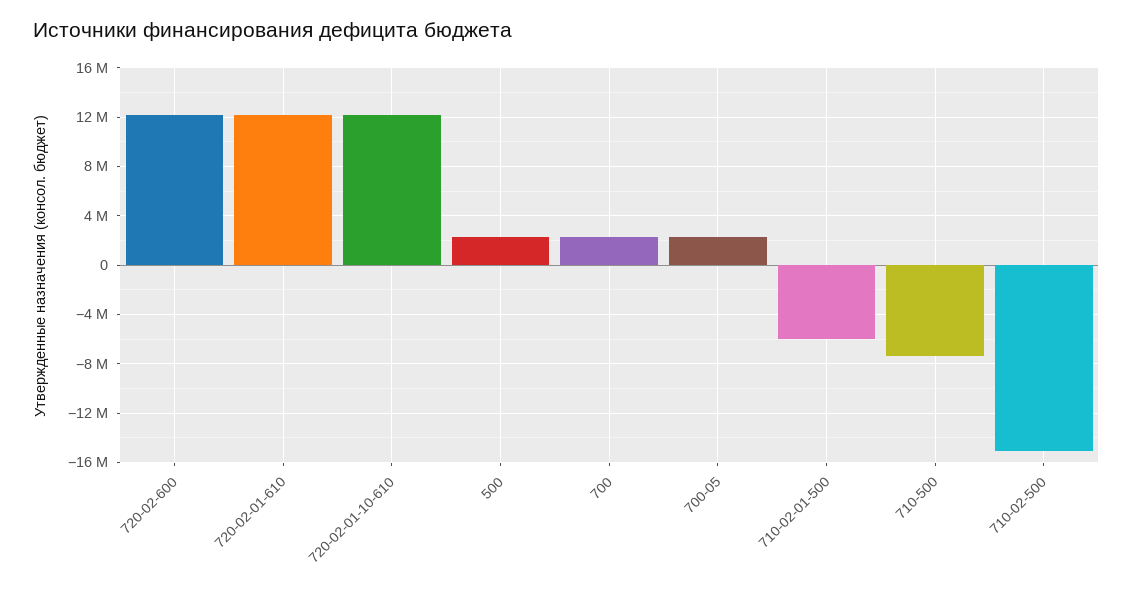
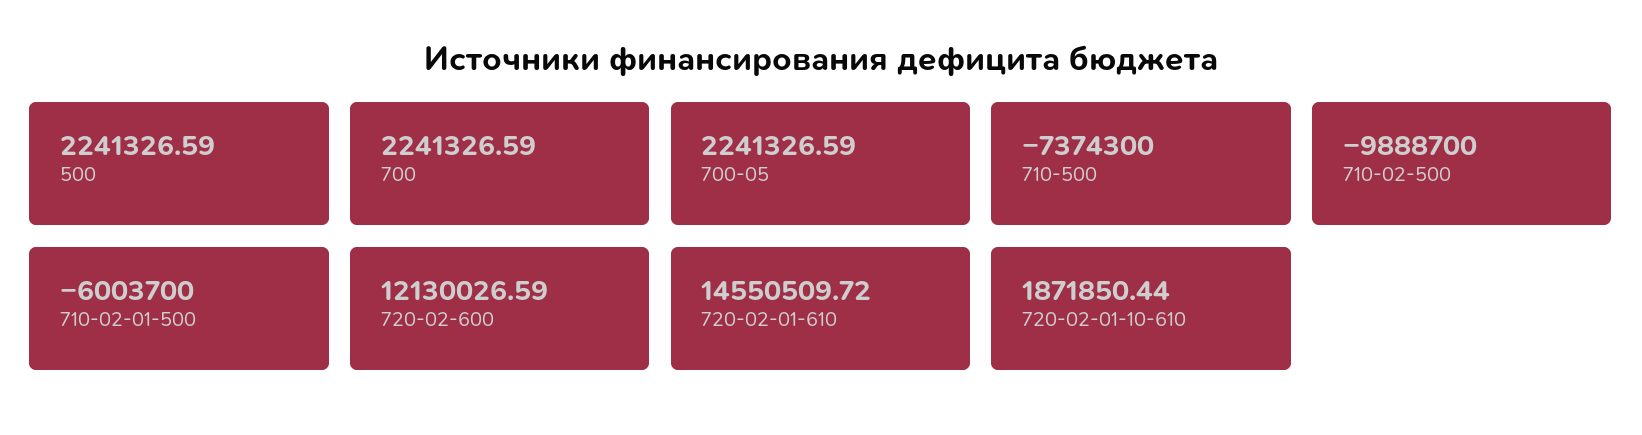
  {
    "720-02-600": 12130026.59,
-   "720-02-01-610": 12000000,
+   "720-02-01-610": 14550509.72,
-   "720-02-01-10-610": 12000000,
+   "720-02-01-10-610": 1871850.44,
    "500": 2241326.59,
    "700": 2241326.59,
    "700-05": 2241326.59,
    "710-02-01-500": -6003700,
    "710-500": -7374300,
-   "710-02-500": -15000000
+   "710-02-500": -9888700
  }

